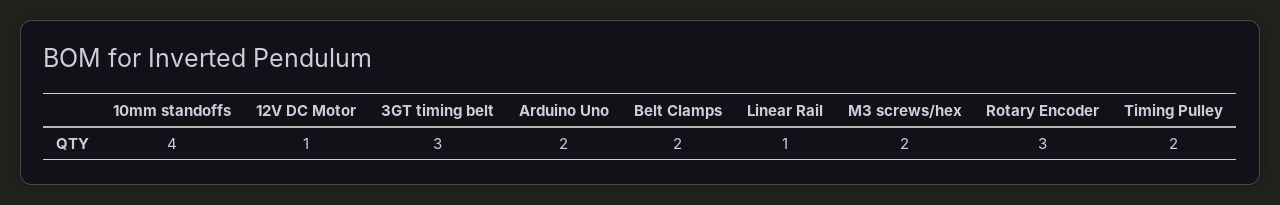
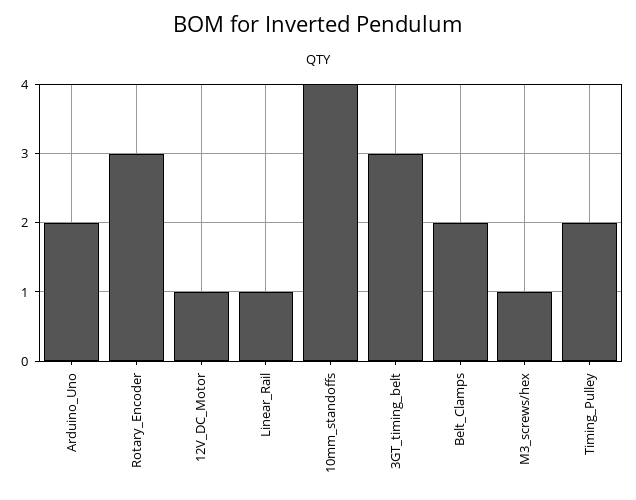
  {
    "10mm standoffs": 4,
    "12V DC Motor": 1,
    "3GT timing belt": 3,
    "Arduino Uno": 2,
    "Belt Clamps": 2,
    "Linear Rail": 1,
-   "M3 screws/hex": 2,
+   "M3 screws/hex": 1,
    "Rotary Encoder": 3,
    "Timing Pulley": 2
  }

